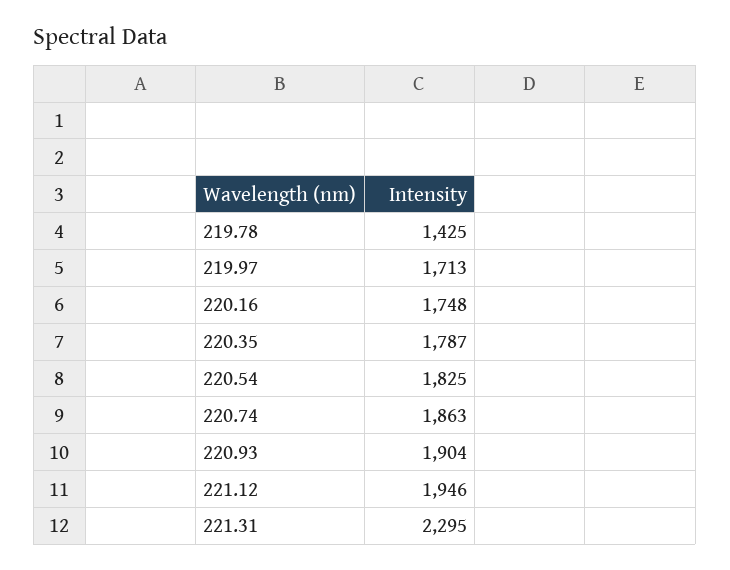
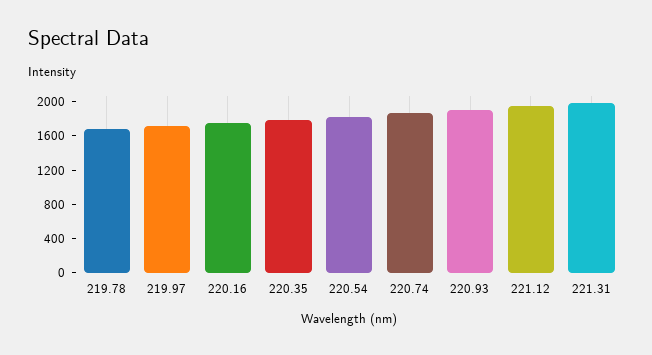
  {
-   "219.78": 1425,
+   "219.78": 1700,
    "219.97": 1713,
    "220.16": 1748,
    "220.35": 1787,
    "220.54": 1825,
    "220.74": 1863,
    "220.93": 1904,
    "221.12": 1946,
-   "221.31": 2295
+   "221.31": 2000
  }

